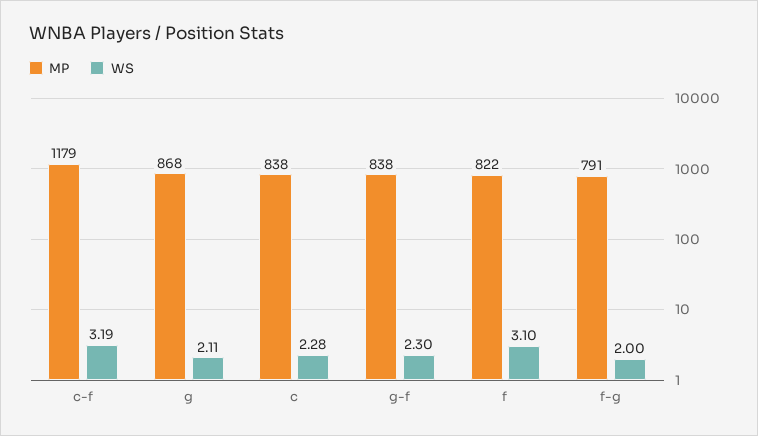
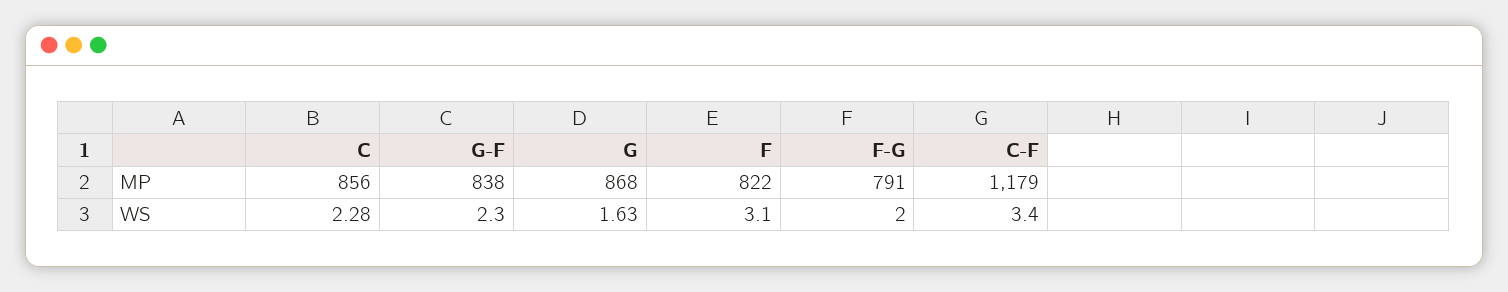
  {
    "MP": {
      "c-f": 1179,
      "g": 868,
-     "c": 838,
+     "c": 856,
      "g-f": 838,
      "f": 822,
      "f-g": 791
    },
    "WS": {
-     "c-f": 3.19,
+     "c-f": 3.4,
-     "g": 2.11,
+     "g": 1.63,
      "c": 2.28,
      "g-f": 2.3,
      "f": 3.1,
      "f-g": 2
    }
  }

